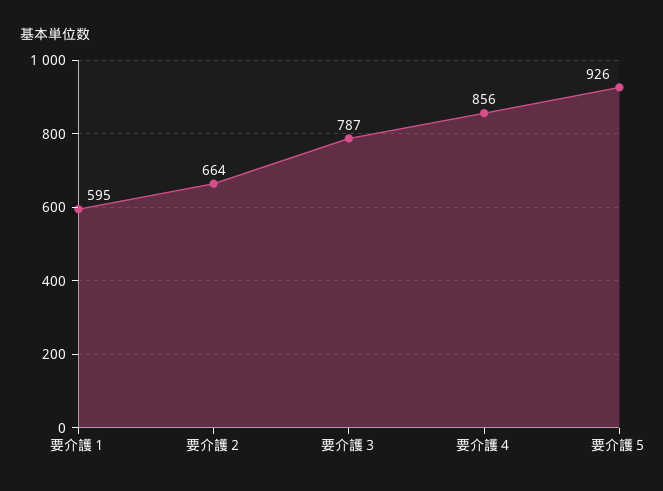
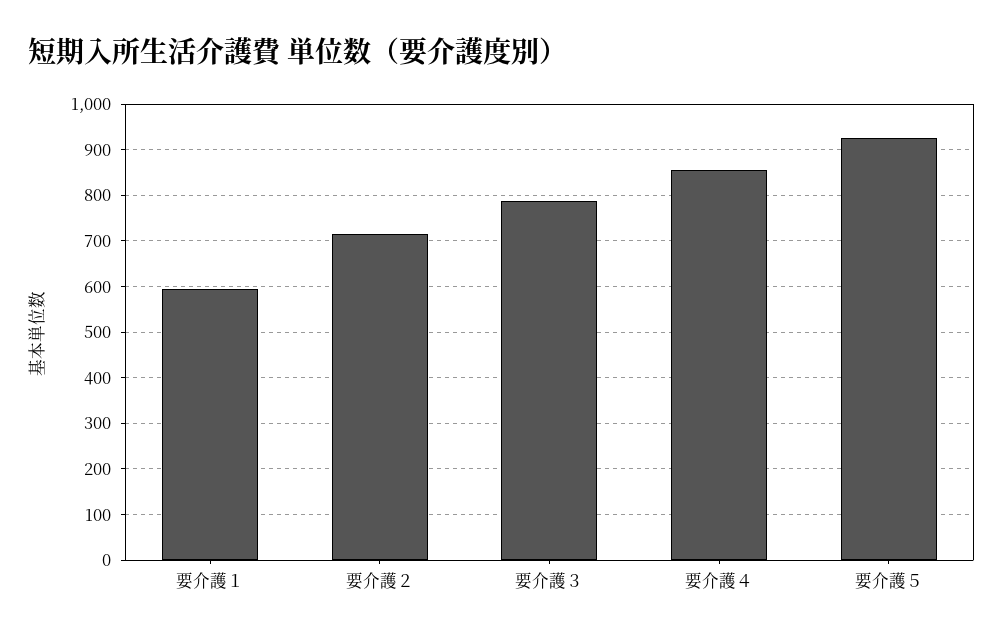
  {
    "要介護１": 595,
-   "要介護２": 664,
+   "要介護２": 720,
    "要介護３": 787,
    "要介護４": 856,
    "要介護５": 926
  }

